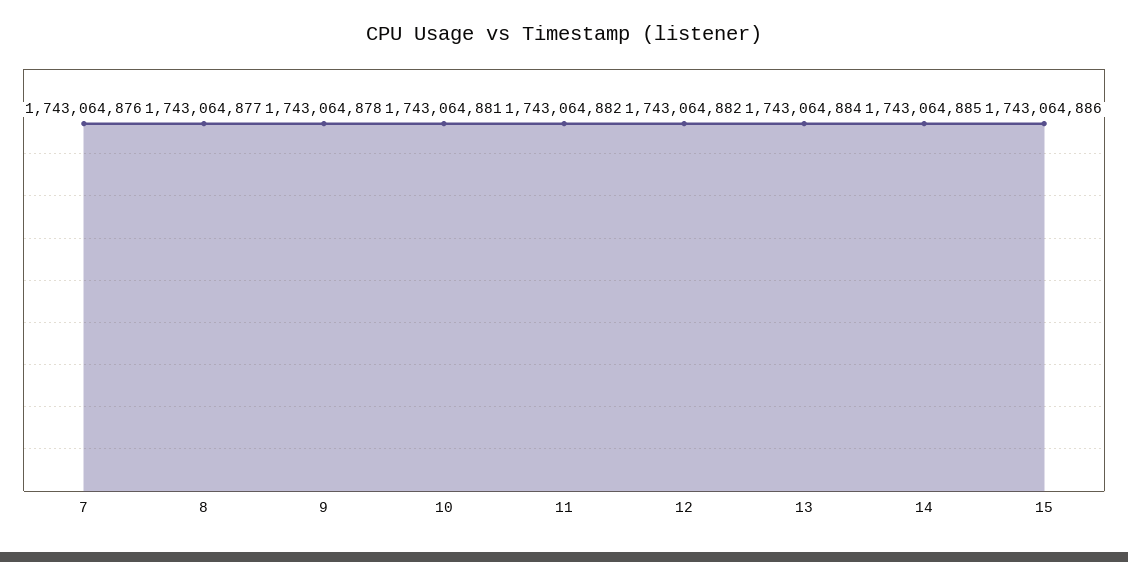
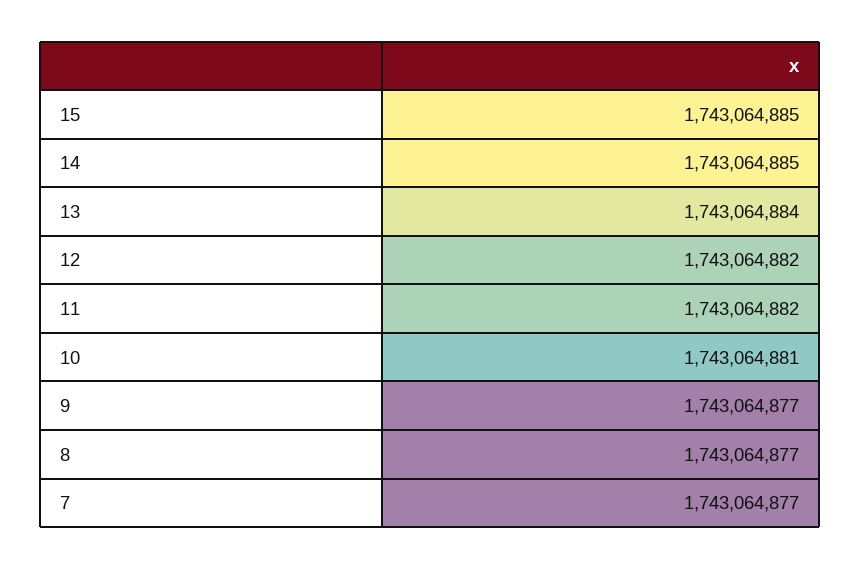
  {
-   "7": 1743064876,
+   "7": 1743064877,
    "8": 1743064877,
-   "9": 1743064878,
+   "9": 1743064877,
    "10": 1743064881,
    "11": 1743064882,
    "12": 1743064882,
    "13": 1743064884,
    "14": 1743064885,
-   "15": 1743064886
+   "15": 1743064885
  }

